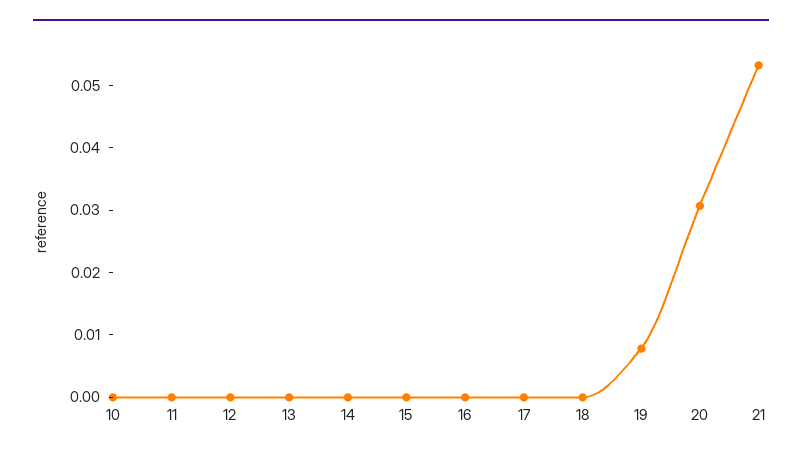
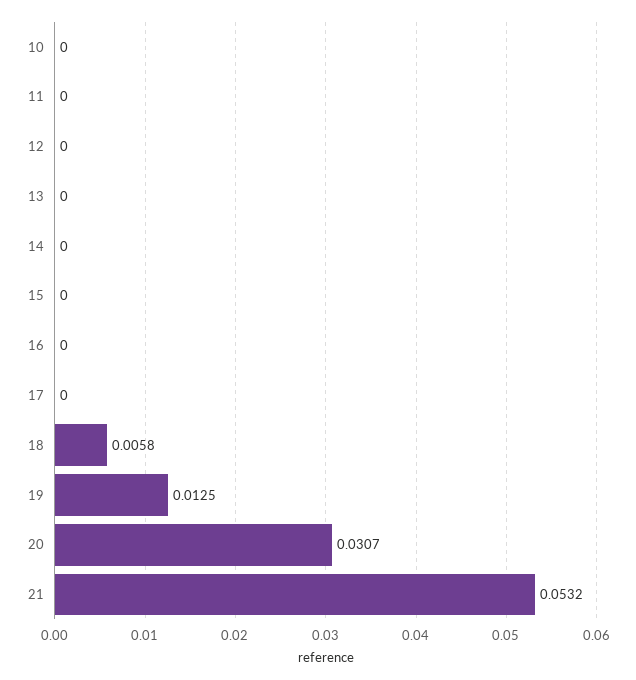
  {
    "10": 0,
    "11": 0,
    "12": 0,
    "13": 0,
    "14": 0,
    "15": 0,
    "16": 0,
    "17": 0,
-   "18": 0,
+   "18": 0.0058,
-   "19": 0.008,
+   "19": 0.0125,
    "20": 0.0307,
    "21": 0.0532
  }

